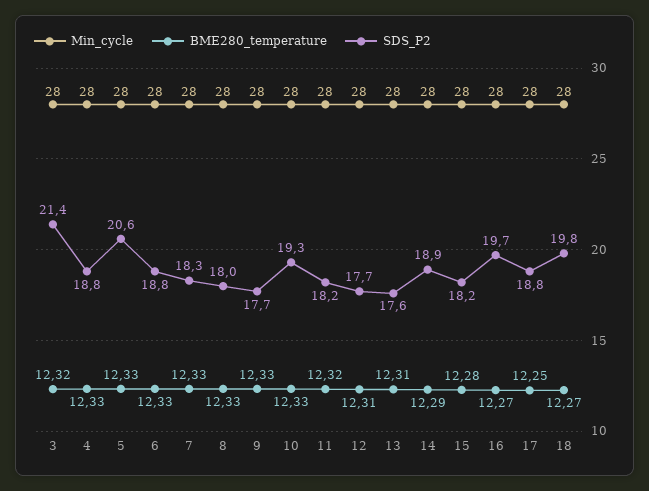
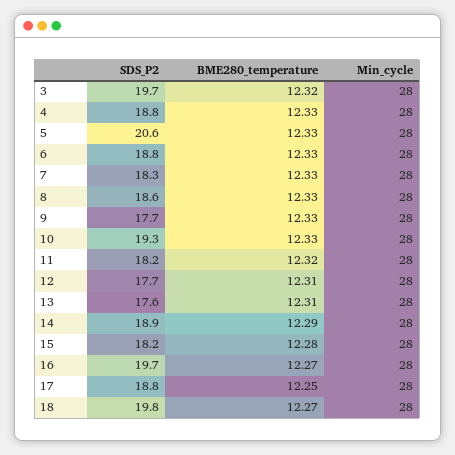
  {
    "Min_cycle": {
      "3": 28,
      "4": 28,
      "5": 28,
      "6": 28,
      "7": 28,
      "8": 28,
      "9": 28,
      "10": 28,
      "11": 28,
      "12": 28,
      "13": 28,
      "14": 28,
      "15": 28,
      "16": 28,
      "17": 28,
      "18": 28
    },
    "BME280_temperature": {
      "3": 12.32,
      "4": 12.33,
      "5": 12.33,
      "6": 12.33,
      "7": 12.33,
      "8": 12.33,
      "9": 12.33,
      "10": 12.33,
      "11": 12.32,
      "12": 12.31,
      "13": 12.31,
      "14": 12.29,
      "15": 12.28,
      "16": 12.27,
      "17": 12.25,
      "18": 12.27
    },
    "SDS_P2": {
-     "3": 21.4,
+     "3": 19.7,
      "4": 18.8,
      "5": 20.6,
      "6": 18.8,
      "7": 18.3,
-     "8": 18,
+     "8": 18.6,
      "9": 17.7,
      "10": 19.3,
      "11": 18.2,
      "12": 17.7,
      "13": 17.6,
      "14": 18.9,
      "15": 18.2,
      "16": 19.7,
      "17": 18.8,
      "18": 19.8
    }
  }

